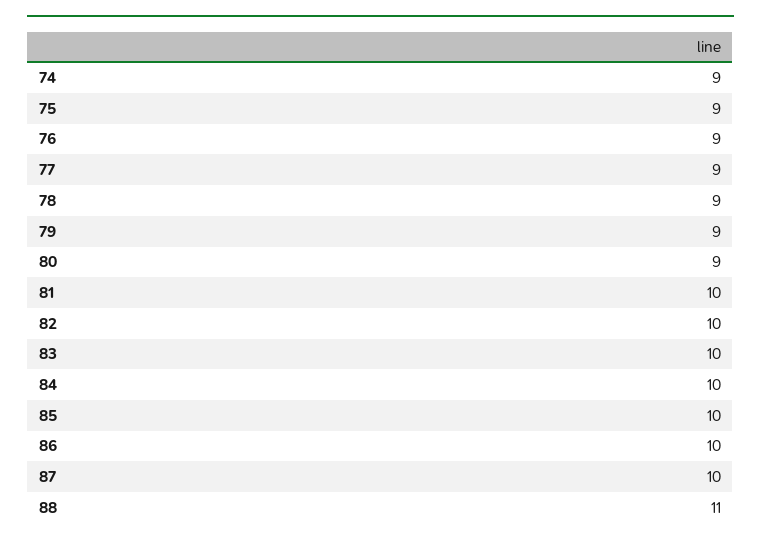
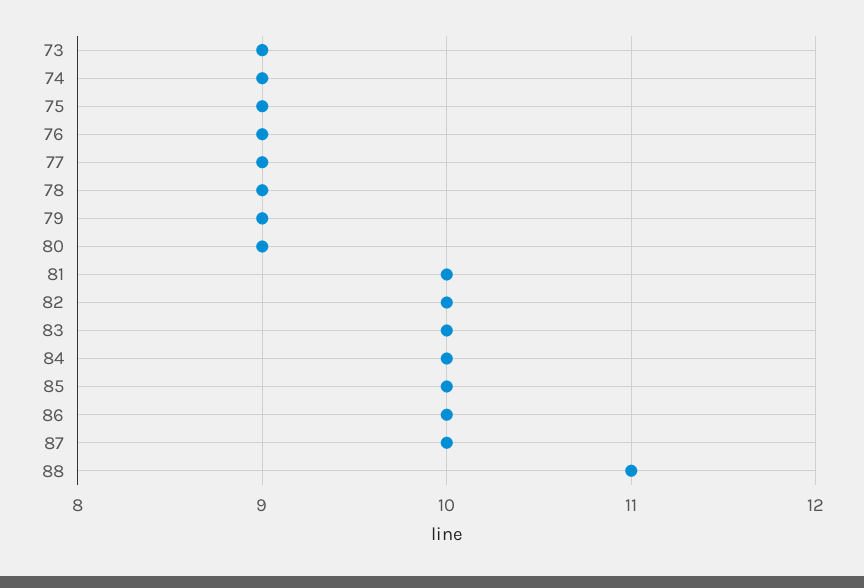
  {
    "74": 9,
    "75": 9,
    "76": 9,
    "77": 9,
    "78": 9,
    "79": 9,
    "80": 9,
    "81": 10,
    "82": 10,
    "83": 10,
    "84": 10,
    "85": 10,
    "86": 10,
    "87": 10,
-   "88": 11
+   "88": 11,
+   "73": 9
  }

